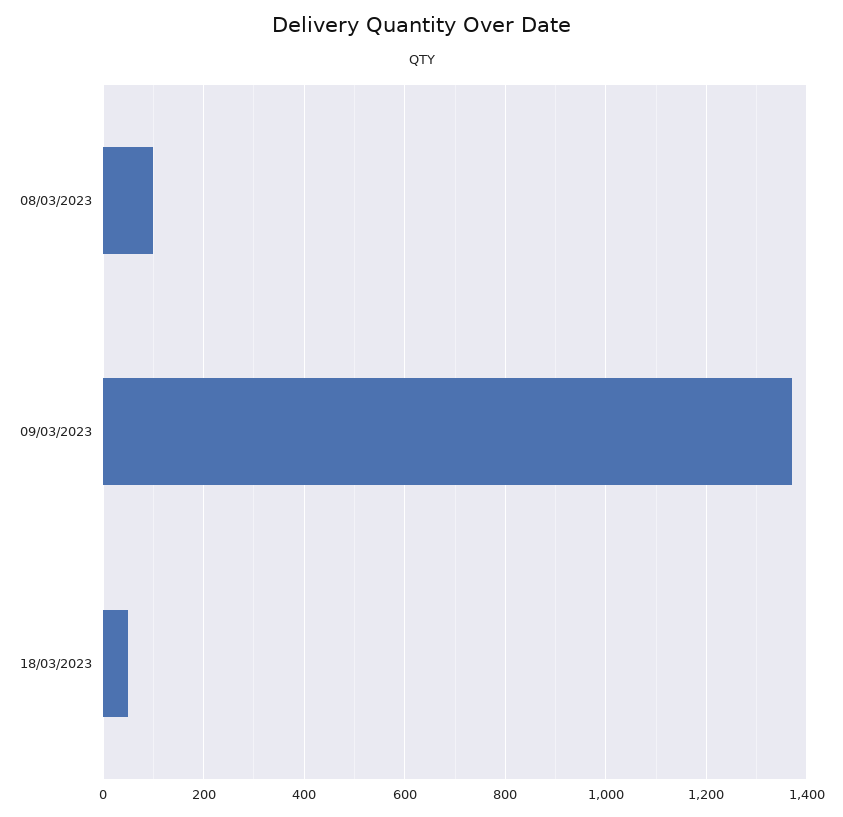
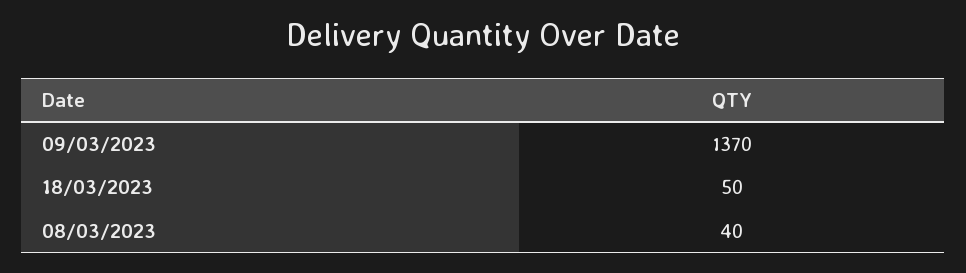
  {
-   "08/03/2023": 100,
+   "08/03/2023": 40,
    "09/03/2023": 1370,
    "18/03/2023": 50
  }

